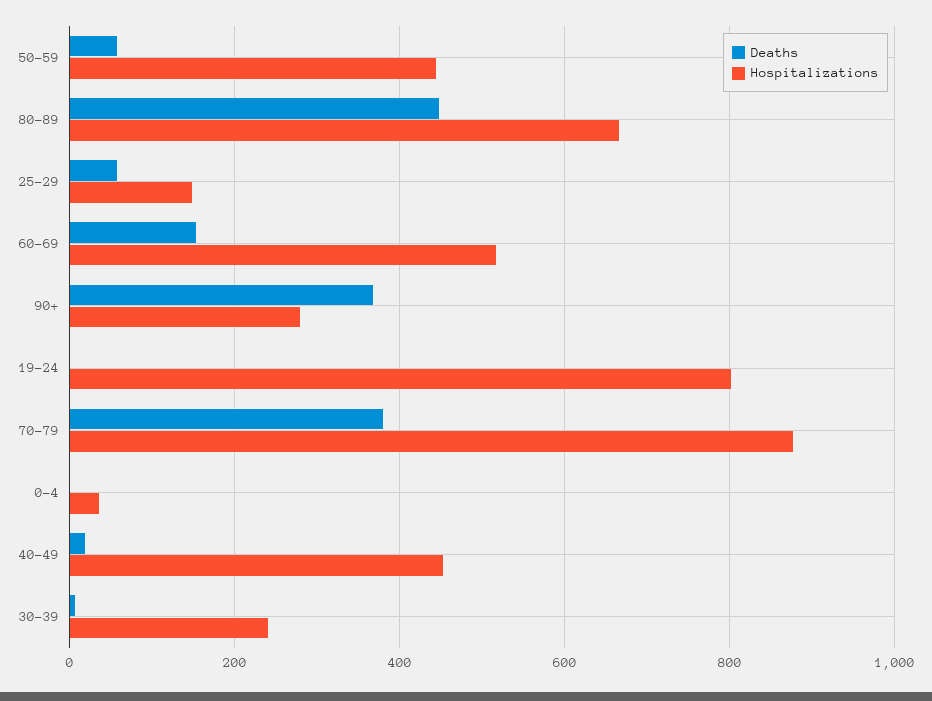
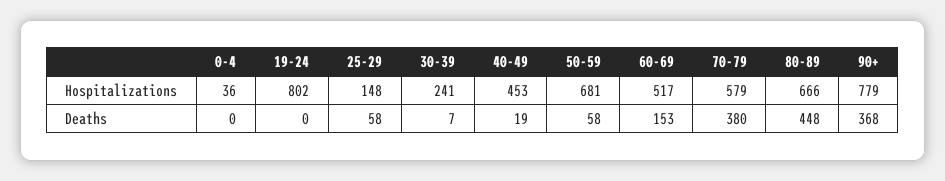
  {
    "Deaths": {
      "50-59": 58,
      "80-89": 448,
      "25-29": 58,
      "60-69": 153,
      "90+": 368,
      "19-24": 0,
      "70-79": 380,
      "0-4": 0,
      "40-49": 19,
      "30-39": 7
    },
    "Hospitalizations": {
-     "50-59": 440,
+     "50-59": 681,
      "80-89": 666,
      "25-29": 148,
      "60-69": 517,
-     "90+": 280,
+     "90+": 779,
      "19-24": 802,
-     "70-79": 880,
+     "70-79": 579,
      "0-4": 36,
      "40-49": 453,
      "30-39": 241
    }
  }

